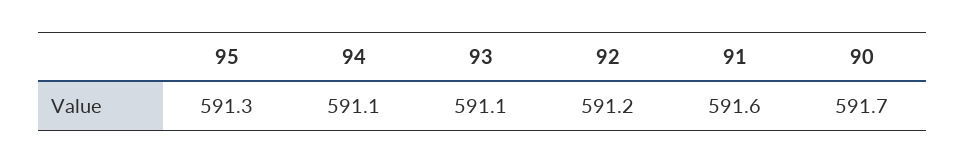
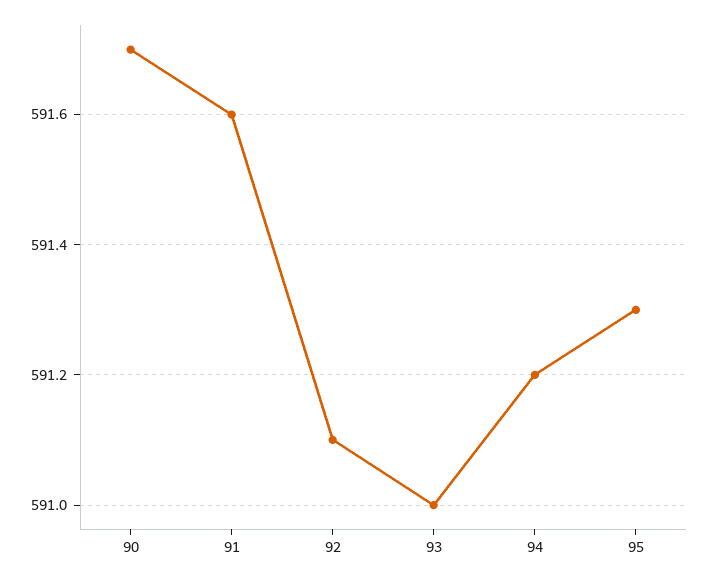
  {
    "95": 591.3,
-   "94": 591.1,
+   "94": 591.2,
-   "93": 591.1,
+   "93": 591,
-   "92": 591.2,
+   "92": 591.1,
    "91": 591.6,
    "90": 591.7
  }

